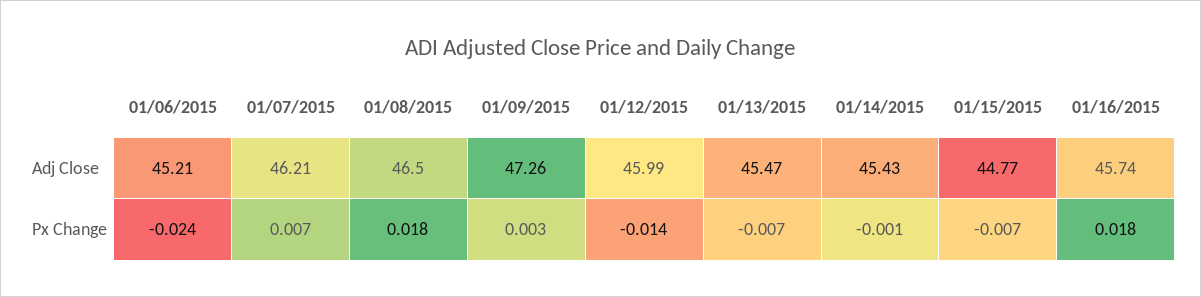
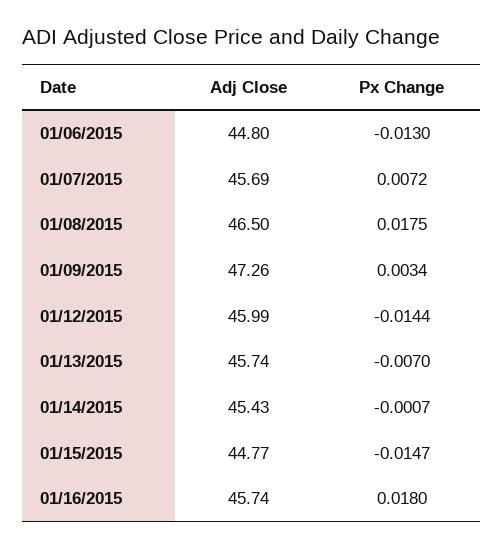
  {
    "01/06/2015": {
-     "Adj Close": 45.21,
+     "Adj Close": 44.8,
-     "Px Change": -0.024
+     "Px Change": -0.013
    },
    "01/07/2015": {
-     "Adj Close": 46.21,
+     "Adj Close": 45.69,
      "Px Change": 0.0072
    },
    "01/08/2015": {
      "Adj Close": 46.5,
      "Px Change": 0.0175
    },
    "01/09/2015": {
      "Adj Close": 47.26,
      "Px Change": 0.0034
    },
    "01/12/2015": {
      "Adj Close": 45.99,
      "Px Change": -0.0144
    },
    "01/13/2015": {
-     "Adj Close": 45.47,
+     "Adj Close": 45.74,
      "Px Change": -0.007
    },
    "01/14/2015": {
      "Adj Close": 45.43,
      "Px Change": -0.0007
    },
    "01/15/2015": {
      "Adj Close": 44.77,
-     "Px Change": -0.007
+     "Px Change": -0.0147
    },
    "01/16/2015": {
      "Adj Close": 45.74,
      "Px Change": 0.018
    }
  }

